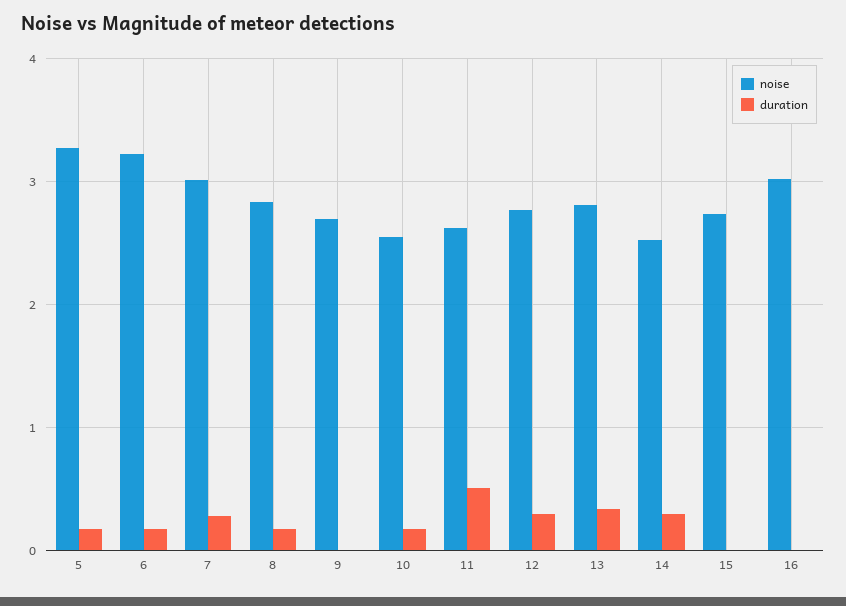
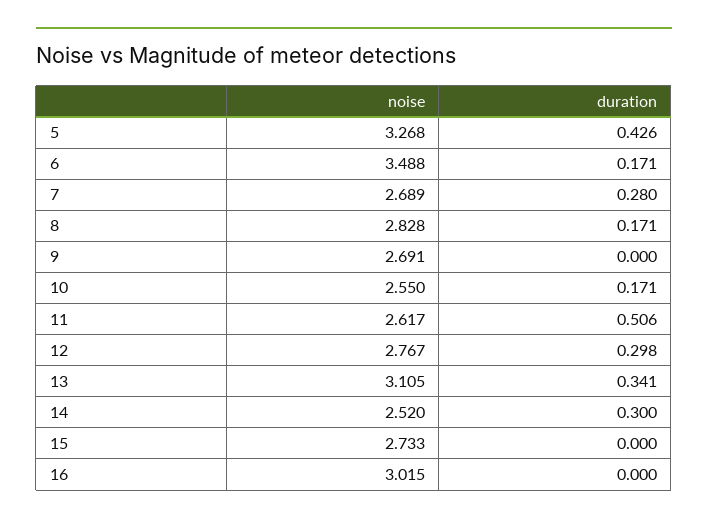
  {
    "noise": {
      "5": 3.268,
-     "6": 3.2,
+     "6": 3.488,
-     "7": 3,
+     "7": 2.689,
      "8": 2.828,
      "9": 2.691,
      "10": 2.55,
      "11": 2.617,
      "12": 2.767,
-     "13": 2.8,
+     "13": 3.105,
      "14": 2.52,
      "15": 2.733,
      "16": 3.015
    },
    "duration": {
-     "5": 0.2,
+     "5": 0.426,
      "6": 0.171,
      "7": 0.28,
      "8": 0.171,
      "9": 0,
      "10": 0.171,
      "11": 0.506,
      "12": 0.298,
      "13": 0.341,
      "14": 0.3,
      "15": 0,
      "16": 0
    }
  }

